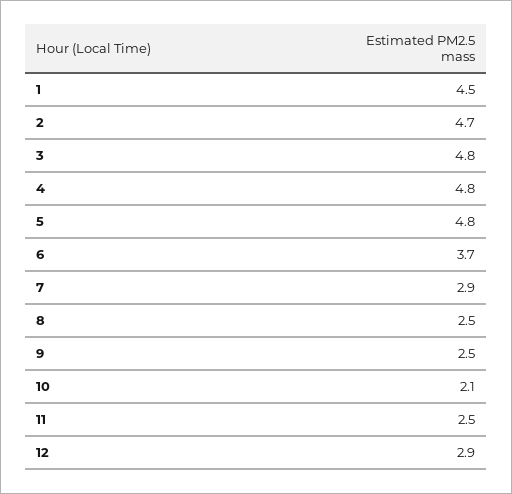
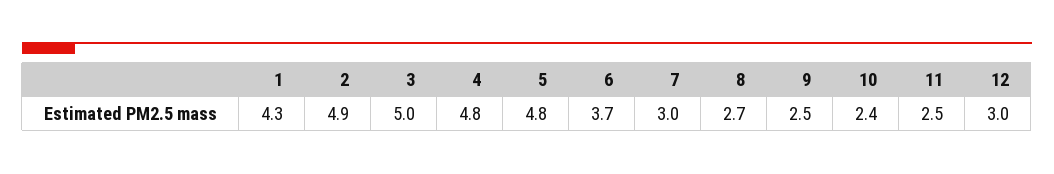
  {
-   "1": 4.5,
+   "1": 4.3,
-   "2": 4.7,
+   "2": 4.9,
-   "3": 4.8,
+   "3": 5,
    "4": 4.8,
    "5": 4.8,
    "6": 3.7,
-   "7": 2.9,
+   "7": 3,
-   "8": 2.5,
+   "8": 2.7,
    "9": 2.5,
-   "10": 2.1,
+   "10": 2.4,
    "11": 2.5,
-   "12": 2.9
+   "12": 3
  }

